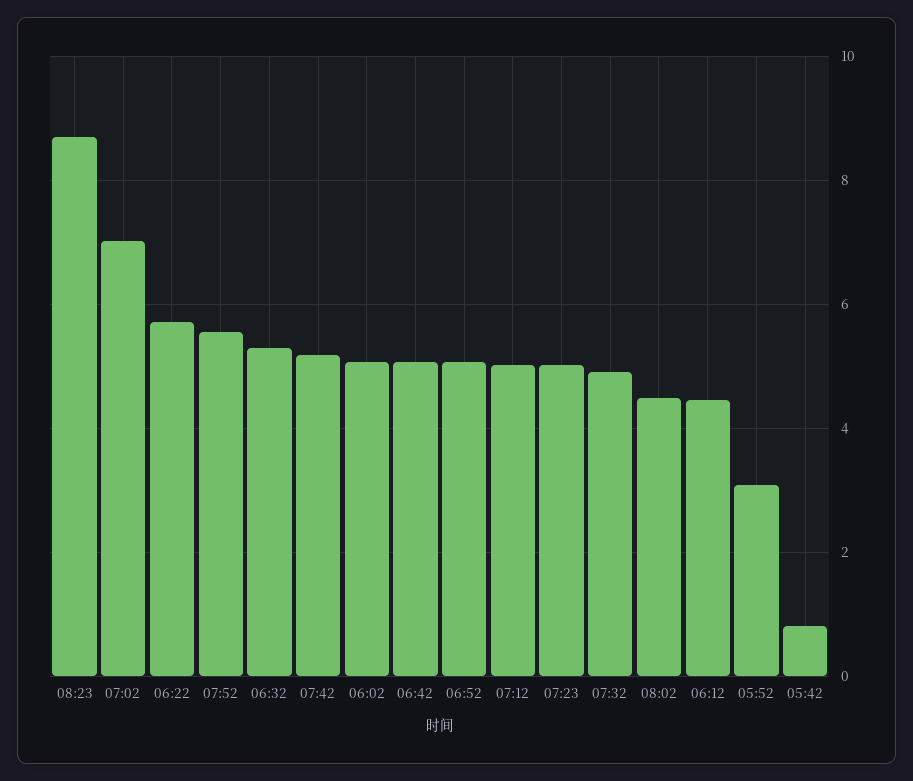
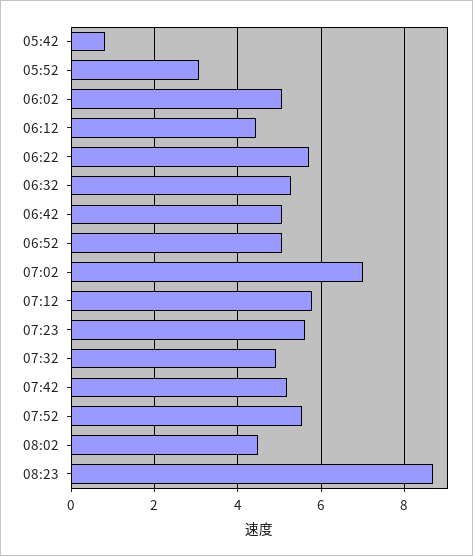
  {
    "08:23": 8.6,
    "07:02": 7,
    "06:22": 5.8,
    "07:52": 5.6,
    "06:32": 5.2,
    "07:42": 5.2,
    "06:02": 5,
    "06:42": 5,
    "06:52": 5,
-   "07:12": 5,
+   "07:12": 5.8,
-   "07:23": 5,
+   "07:23": 5.6,
    "07:32": 5,
    "08:02": 4.4,
    "06:12": 4.4,
    "05:52": 3,
    "05:42": 0.8
  }

